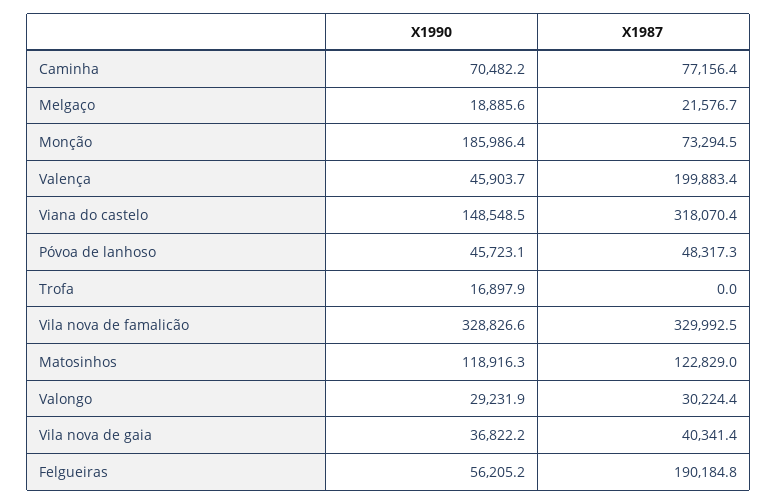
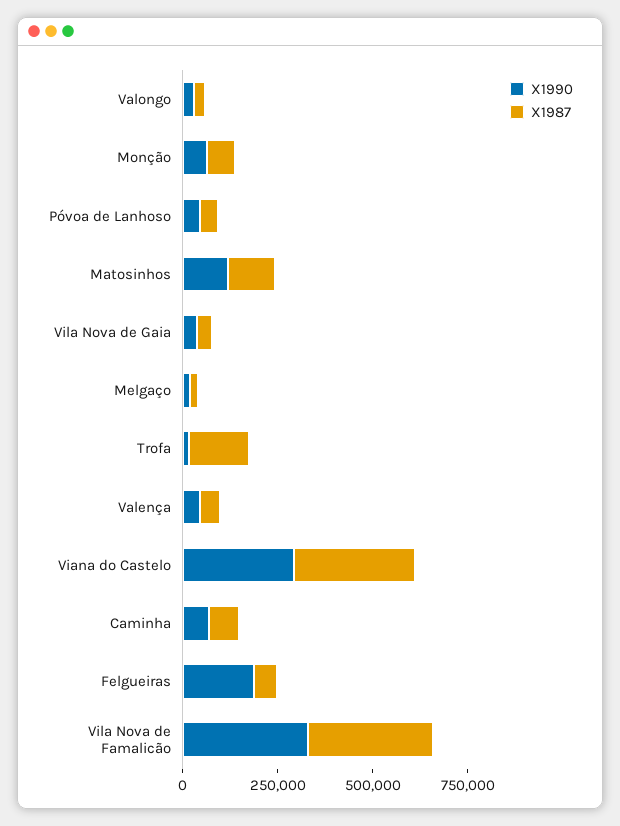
  {
    "X1990": {
      "Caminha": 70482.2,
      "Melgaço": 18885.6,
-     "Monção": 185986.4,
+     "Monção": 50000,
      "Valença": 45903.7,
-     "Viana do castelo": 148548.5,
+     "Viana do castelo": 300000,
      "Póvoa de lanhoso": 45723.1,
      "Trofa": 16897.9,
      "Vila nova de famalicão": 328826.6,
      "Matosinhos": 118916.3,
      "Valongo": 29231.9,
      "Vila nova de gaia": 36822.2,
-     "Felgueiras": 56205.2
+     "Felgueiras": 200000
    },
    "X1987": {
      "Caminha": 77156.4,
      "Melgaço": 21576.7,
      "Monção": 73294.5,
-     "Valença": 199883.4,
+     "Valença": 50000,
      "Viana do castelo": 318070.4,
      "Póvoa de lanhoso": 48317.3,
-     "Trofa": 0,
+     "Trofa": 150000,
      "Vila nova de famalicão": 329992.5,
      "Matosinhos": 122829,
      "Valongo": 30224.4,
      "Vila nova de gaia": 40341.4,
-     "Felgueiras": 190184.8
+     "Felgueiras": 50000
    }
  }

